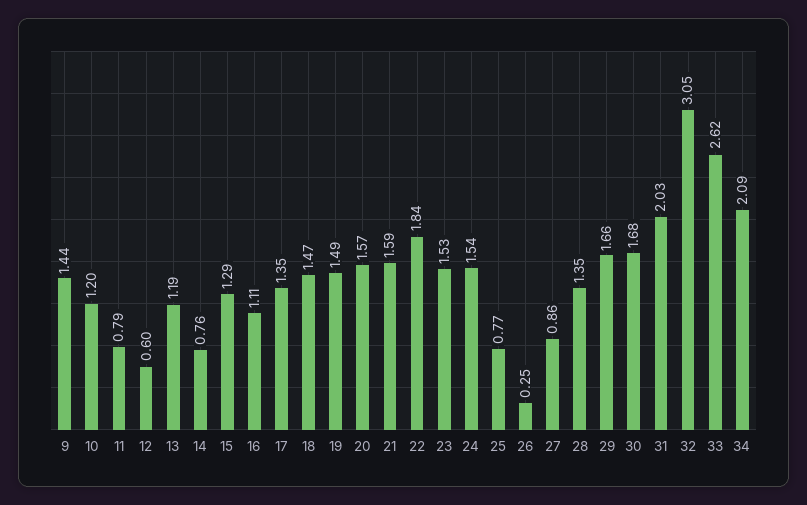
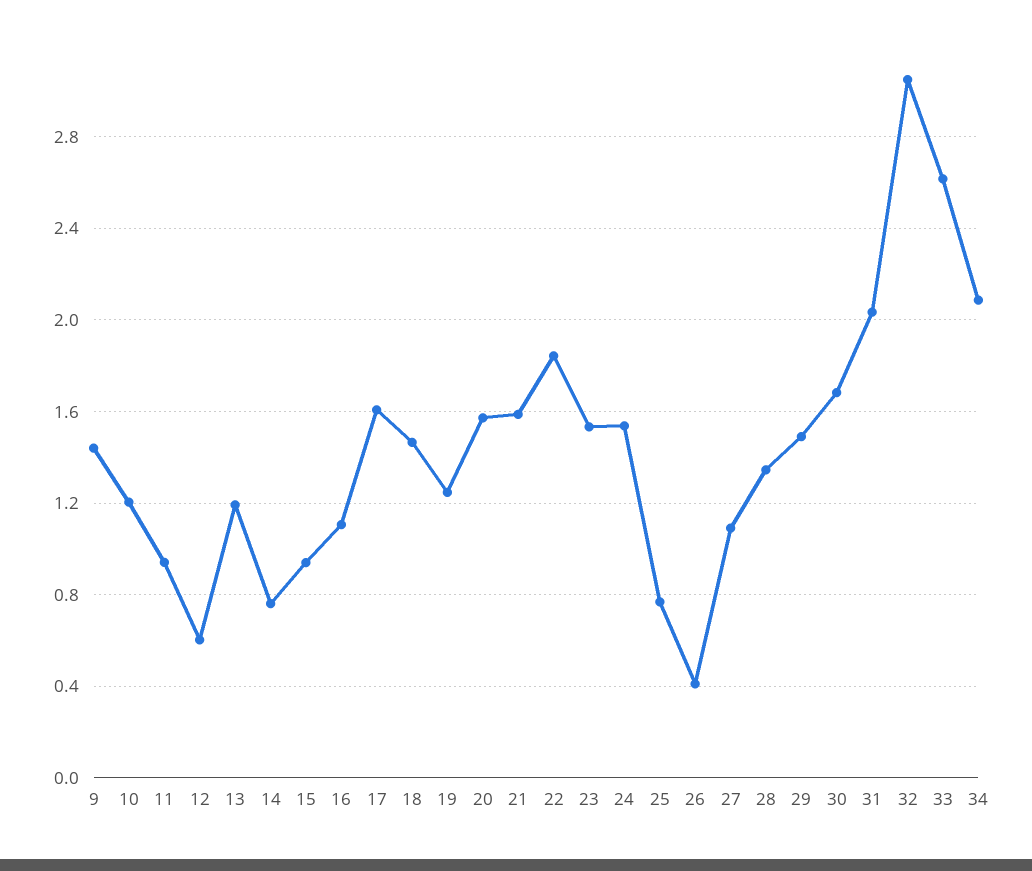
  {
    "9": 1.44,
    "10": 1.2,
-   "11": 0.79,
+   "11": 0.95,
    "12": 0.6,
    "13": 1.19,
    "14": 0.76,
-   "15": 1.29,
+   "15": 0.95,
    "16": 1.11,
-   "17": 1.35,
+   "17": 1.6,
    "18": 1.47,
-   "19": 1.49,
+   "19": 1.25,
    "20": 1.57,
    "21": 1.59,
    "22": 1.84,
    "23": 1.53,
    "24": 1.54,
    "25": 0.77,
-   "26": 0.25,
+   "26": 0.4,
-   "27": 0.86,
+   "27": 1.1,
    "28": 1.35,
-   "29": 1.66,
+   "29": 1.5,
    "30": 1.68,
    "31": 2.03,
    "32": 3.05,
    "33": 2.62,
    "34": 2.09
  }

